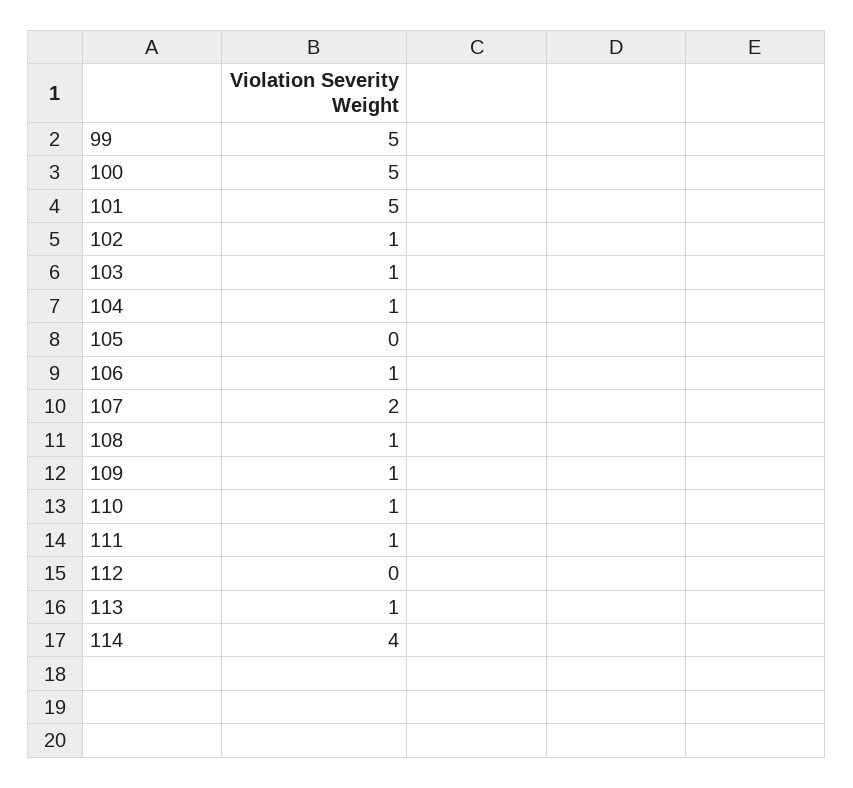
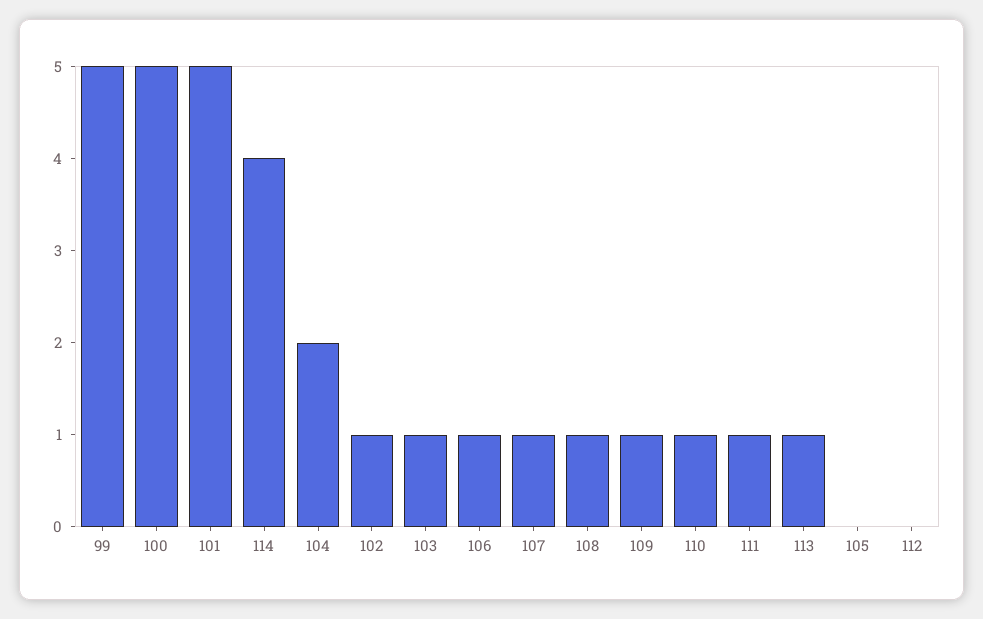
  {
    "99": 5,
    "100": 5,
    "101": 5,
    "102": 1,
    "103": 1,
-   "104": 1,
+   "104": 2,
    "105": 0,
    "106": 1,
-   "107": 2,
+   "107": 1,
    "108": 1,
    "109": 1,
    "110": 1,
    "111": 1,
    "112": 0,
    "113": 1,
    "114": 4
  }

